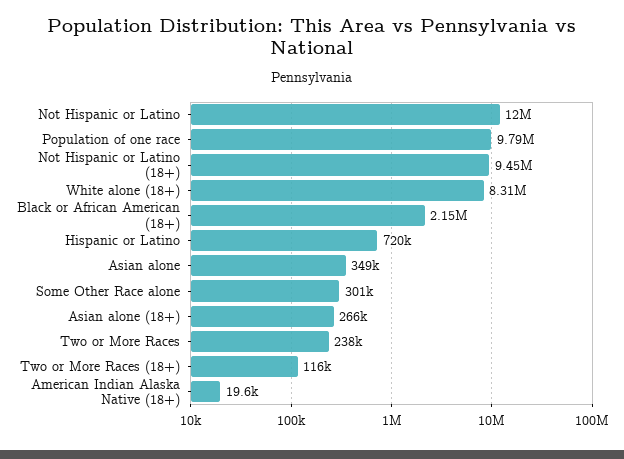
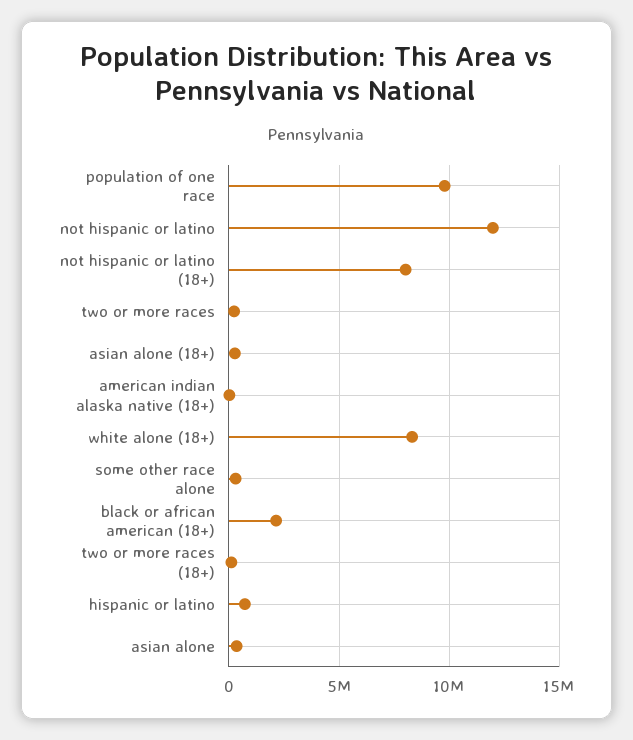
  {
    "Not Hispanic or Latino": 12000000,
    "Population of one race": 9790000,
-   "Not Hispanic or Latino (18+)": 9450000,
+   "Not Hispanic or Latino (18+)": 8000000,
    "White alone (18+)": 8310000,
    "Black or African American (18+)": 2150000,
    "Hispanic or Latino": 720000,
    "Asian alone": 349000,
    "Some Other Race alone": 301000,
    "Asian alone (18+)": 266000,
    "Two or More Races": 238000,
    "Two or More Races (18+)": 116000,
    "American Indian Alaska Native (18+)": 19600
  }

